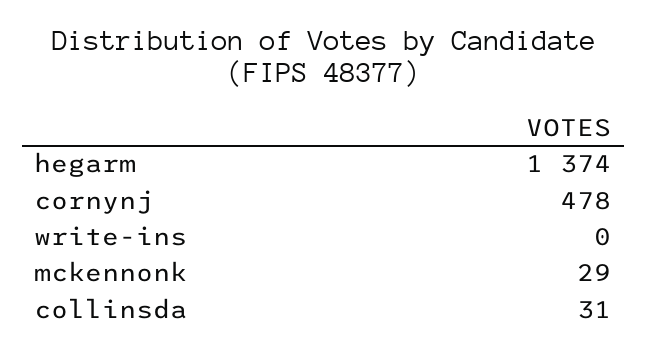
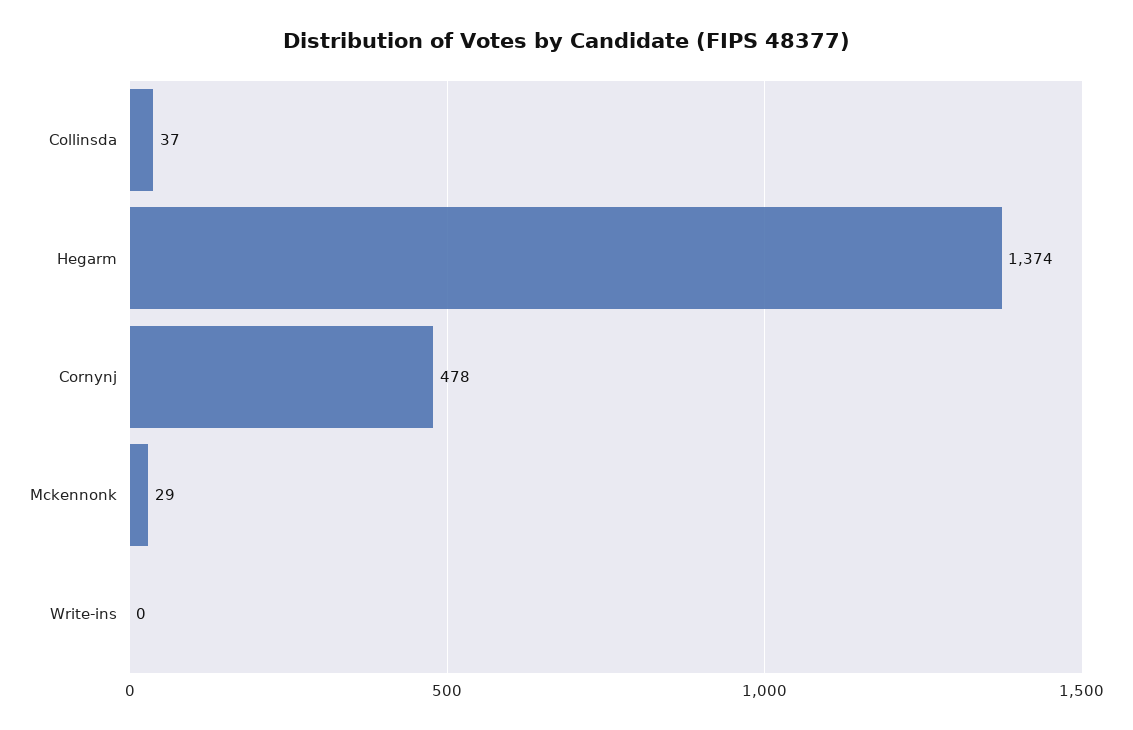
  {
    "hegarm": 1374,
    "cornynj": 478,
    "write-ins": 0,
    "mckennonk": 29,
-   "collinsda": 31
+   "collinsda": 37
  }

